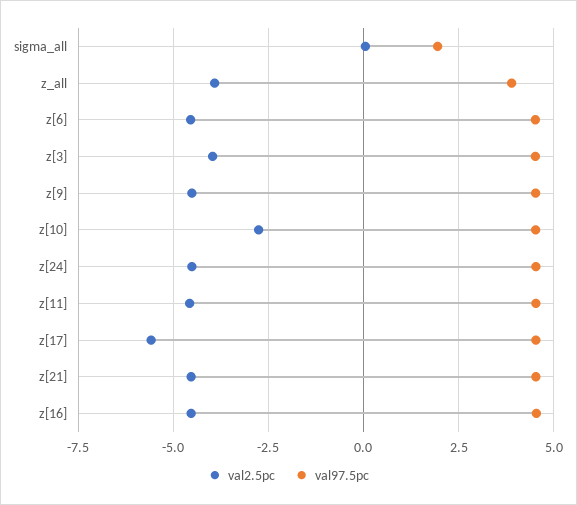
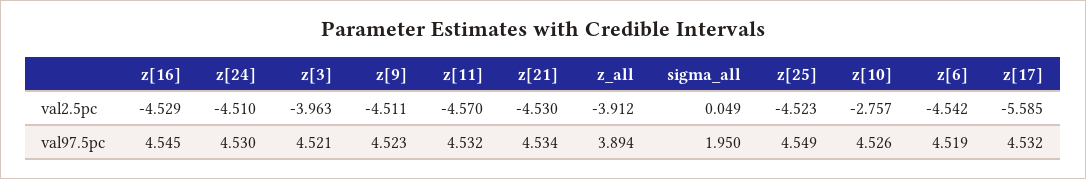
  {
    "val2.5pc": {
      "sigma_all": 0.049,
      "z_all": -3.912,
      "z[6]": -4.542,
      "z[3]": -3.963,
      "z[9]": -4.511,
      "z[10]": -2.757,
      "z[24]": -4.51,
      "z[11]": -4.57,
      "z[17]": -5.585,
      "z[21]": -4.53,
-     "z[16]": -4.529
+     "z[16]": -4.529,
+     "z[25]": -4.523
    },
    "val97.5pc": {
      "sigma_all": 1.95,
      "z_all": 3.894,
      "z[6]": 4.519,
      "z[3]": 4.521,
      "z[9]": 4.523,
      "z[10]": 4.526,
      "z[24]": 4.53,
      "z[11]": 4.532,
      "z[17]": 4.532,
      "z[21]": 4.534,
-     "z[16]": 4.545
+     "z[16]": 4.545,
+     "z[25]": 4.549
    }
  }

